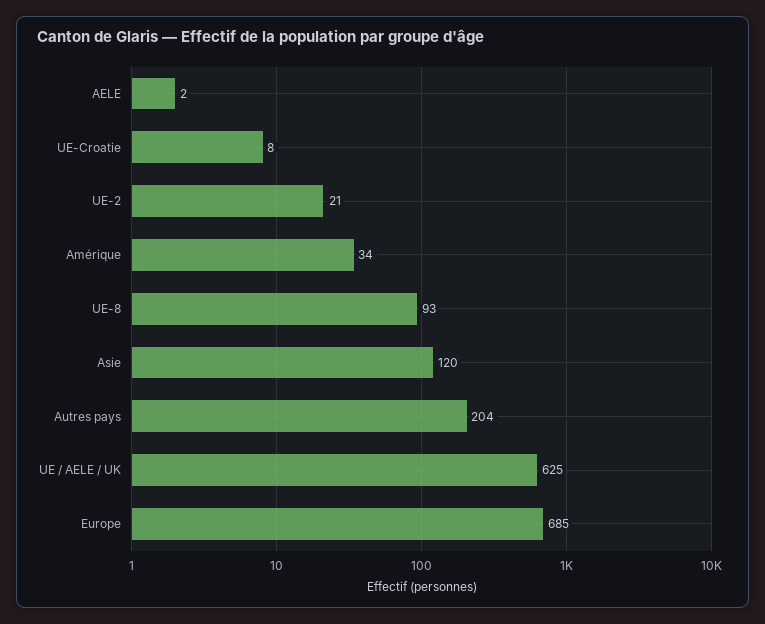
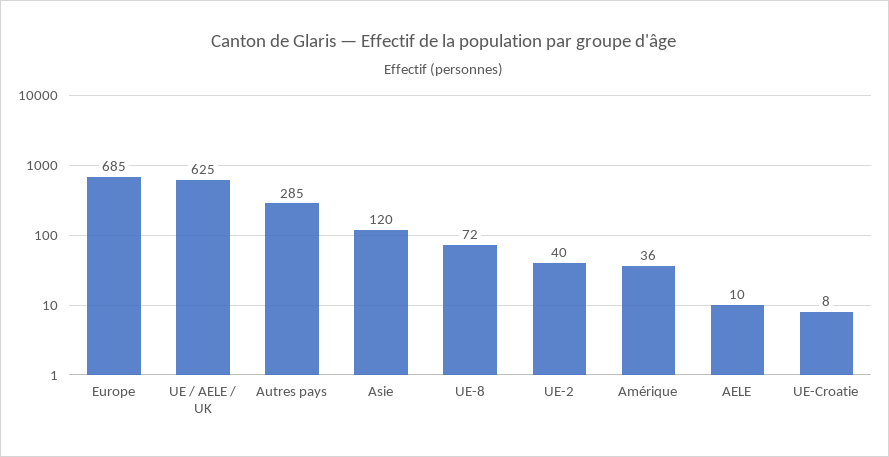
  {
-   "AELE": 2,
+   "AELE": 10,
    "UE-Croatie": 8,
-   "UE-2": 21,
+   "UE-2": 40,
-   "Amérique": 34,
+   "Amérique": 36,
-   "UE-8": 93,
+   "UE-8": 72,
    "Asie": 120,
-   "Autres pays": 204,
+   "Autres pays": 285,
    "UE / AELE / UK": 625,
    "Europe": 685
  }

